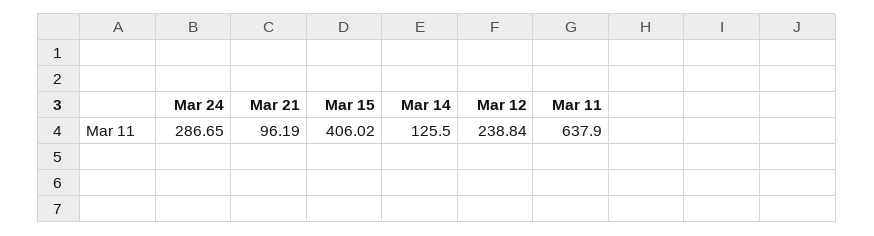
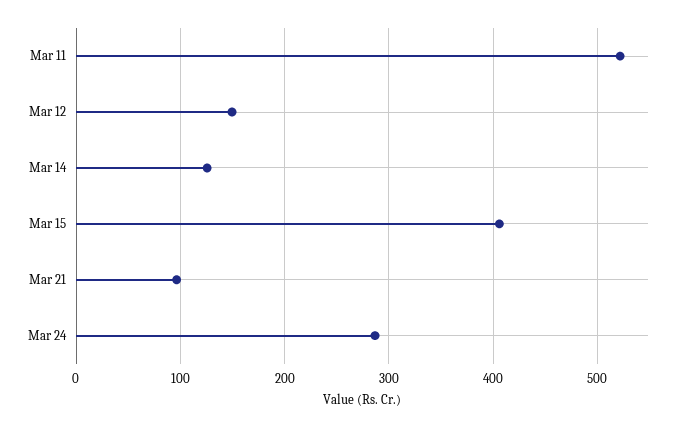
  {
    "Mar 24": 286.65,
    "Mar 21": 96.19,
    "Mar 15": 406.02,
    "Mar 14": 125.5,
-   "Mar 12": 238.84,
+   "Mar 12": 150,
-   "Mar 11": 637.9
+   "Mar 11": 520
  }

